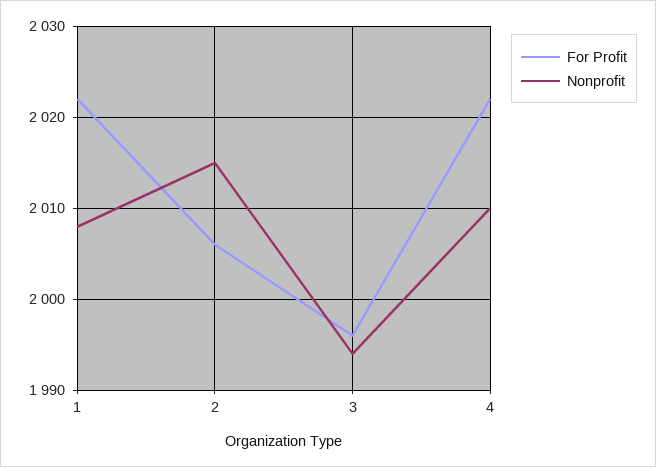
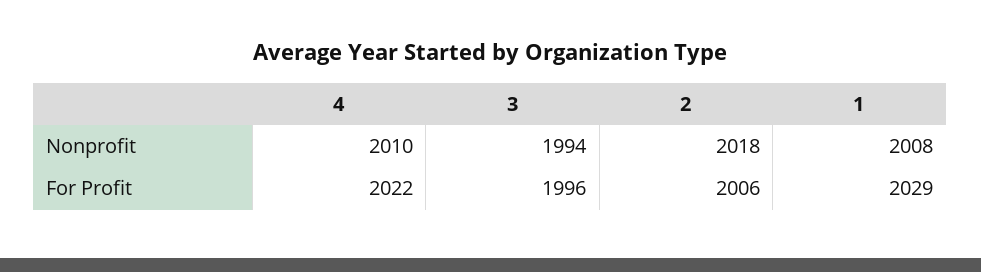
  {
    "For Profit": {
-     "1": 2022,
+     "1": 2029,
      "2": 2006,
      "3": 1996,
      "4": 2022
    },
    "Nonprofit": {
      "1": 2008,
-     "2": 2015,
+     "2": 2018,
      "3": 1994,
      "4": 2010
    }
  }

